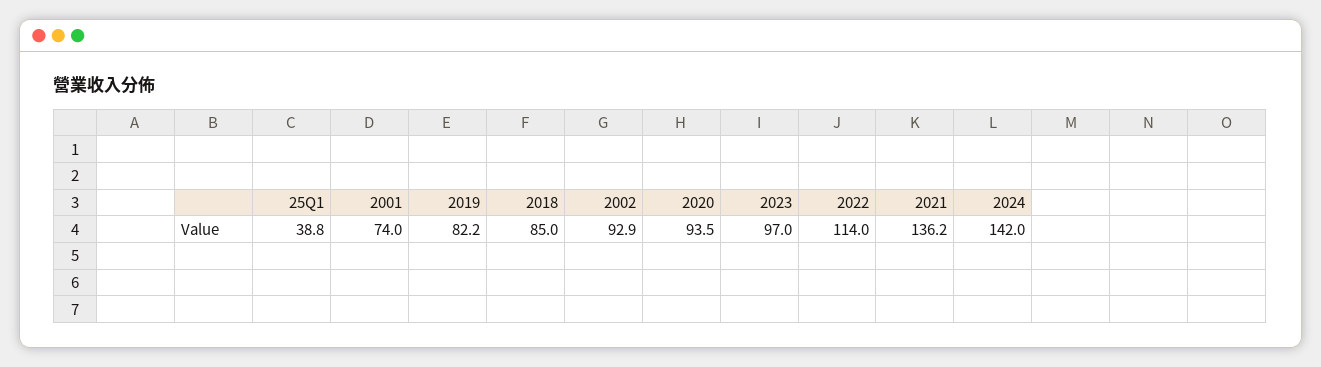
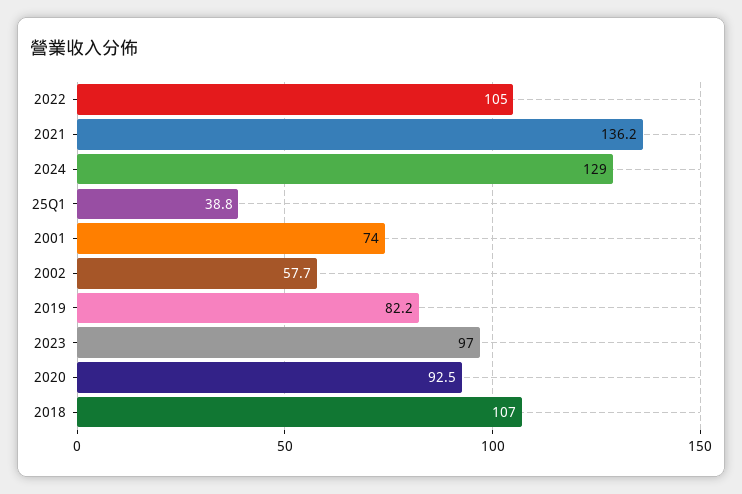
  {
    "25Q1": 38.8,
    "2001": 74,
    "2019": 82.2,
-   "2018": 85,
+   "2018": 107,
-   "2002": 92.9,
+   "2002": 57.7,
-   "2020": 93.5,
+   "2020": 92.5,
    "2023": 97,
-   "2022": 114,
+   "2022": 105,
    "2021": 136.2,
-   "2024": 142
+   "2024": 129
  }

